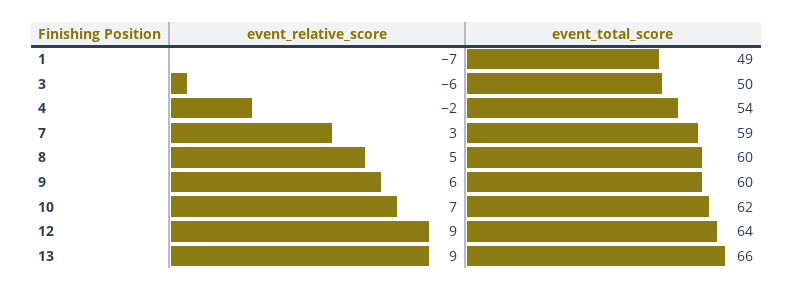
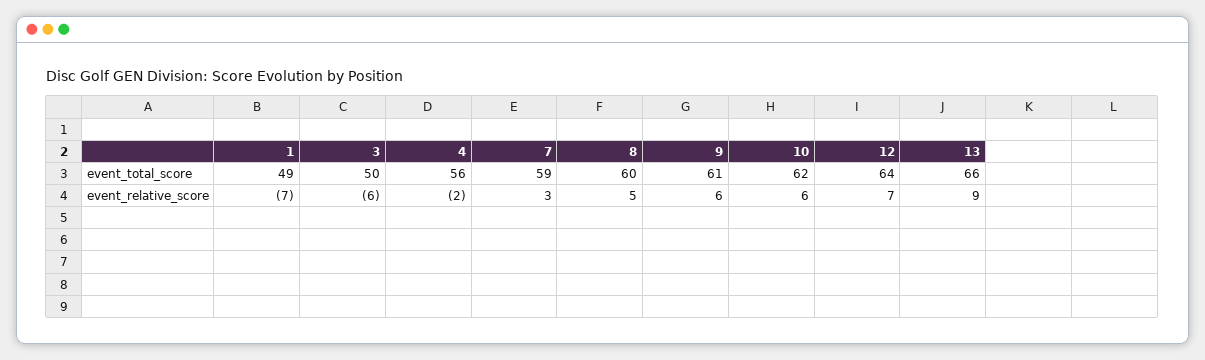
  {
    "event_relative_score": {
      "1": -7,
      "3": -6,
      "4": -2,
      "7": 3,
      "8": 5,
      "9": 6,
-     "10": 7,
+     "10": 6,
-     "12": 9,
+     "12": 7,
      "13": 9
    },
    "event_total_score": {
      "1": 49,
      "3": 50,
-     "4": 54,
+     "4": 56,
      "7": 59,
      "8": 60,
-     "9": 60,
+     "9": 61,
      "10": 62,
      "12": 64,
      "13": 66
    }
  }

